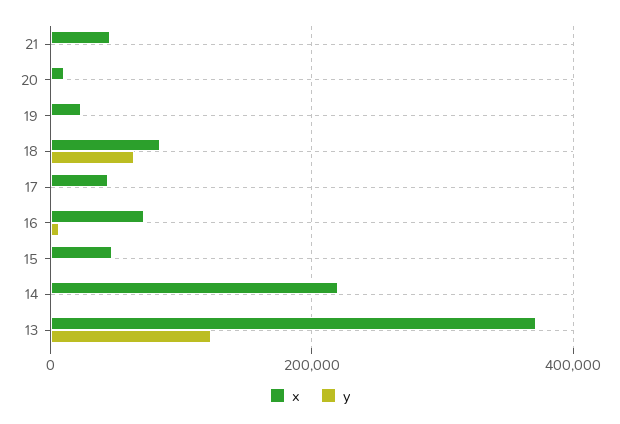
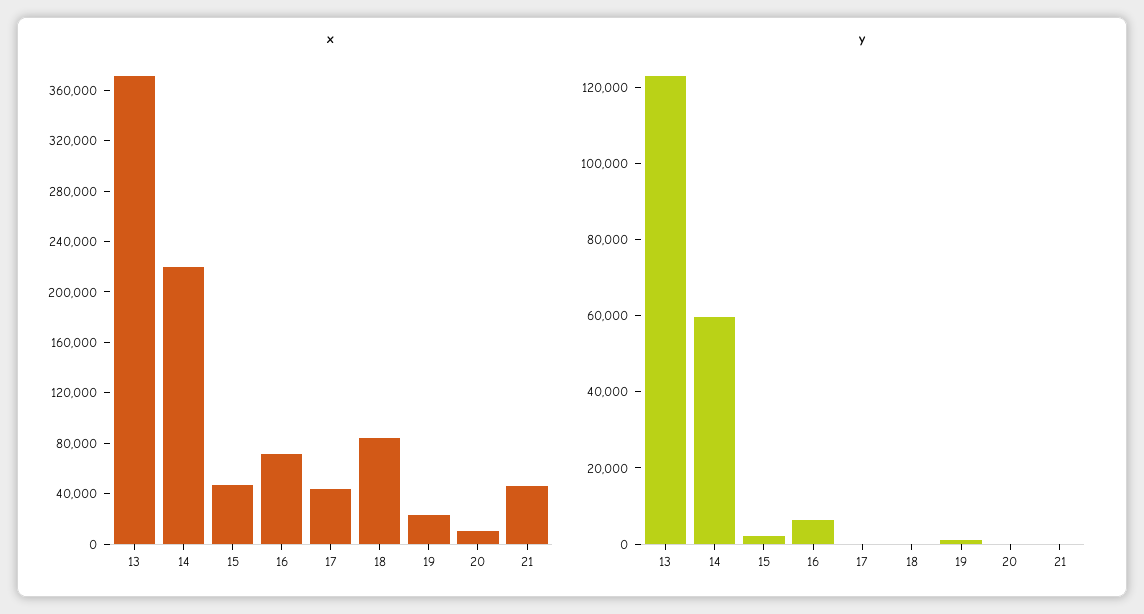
  {
    "x": {
      "21": 50000,
      "20": 10000,
      "19": 20000,
      "18": 80000,
      "17": 40000,
      "16": 70000,
      "15": 50000,
      "14": 220000,
      "13": 370000
    },
    "y": {
      "21": 0,
      "20": 0,
      "19": 0,
-     "18": 60000,
+     "18": 0,
      "17": 0,
      "16": 5000,
      "15": 0,
-     "14": 0,
+     "14": 60000,
      "13": 125000
    }
  }

